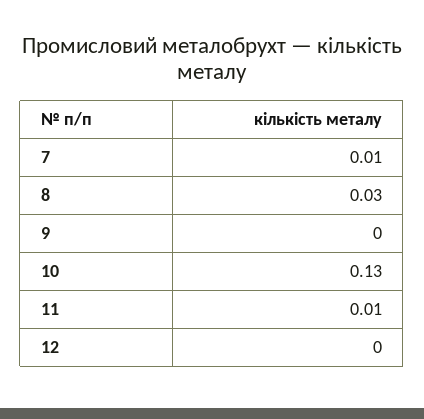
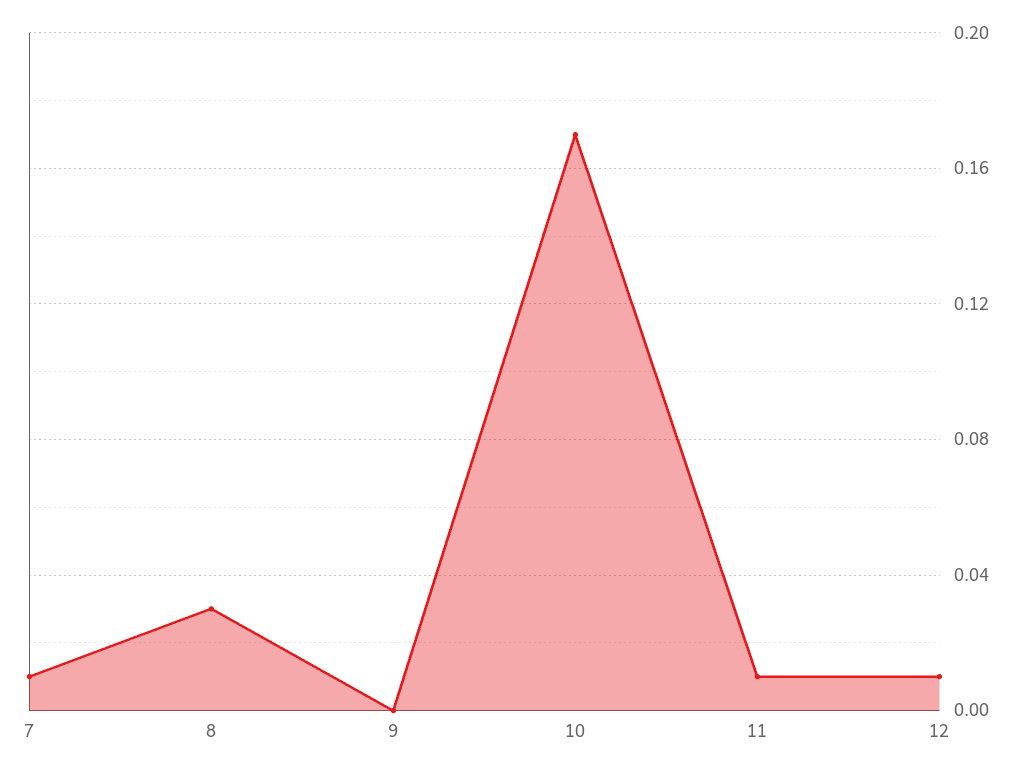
  {
    "7": 0.01,
    "8": 0.03,
    "9": 0,
-   "10": 0.13,
+   "10": 0.17,
    "11": 0.01,
-   "12": 0
+   "12": 0.01
  }

